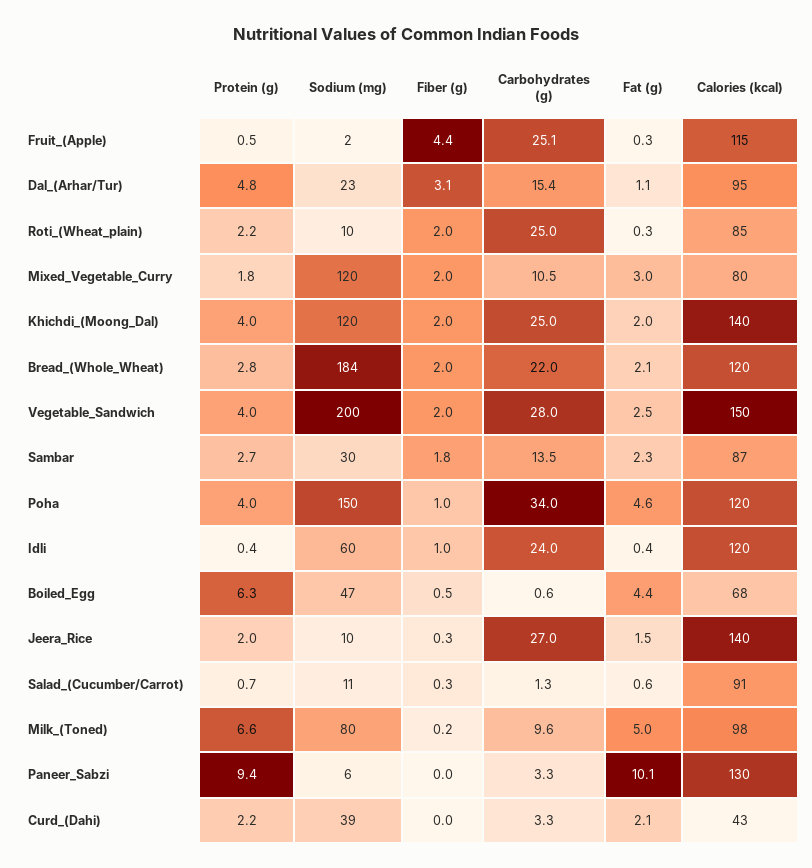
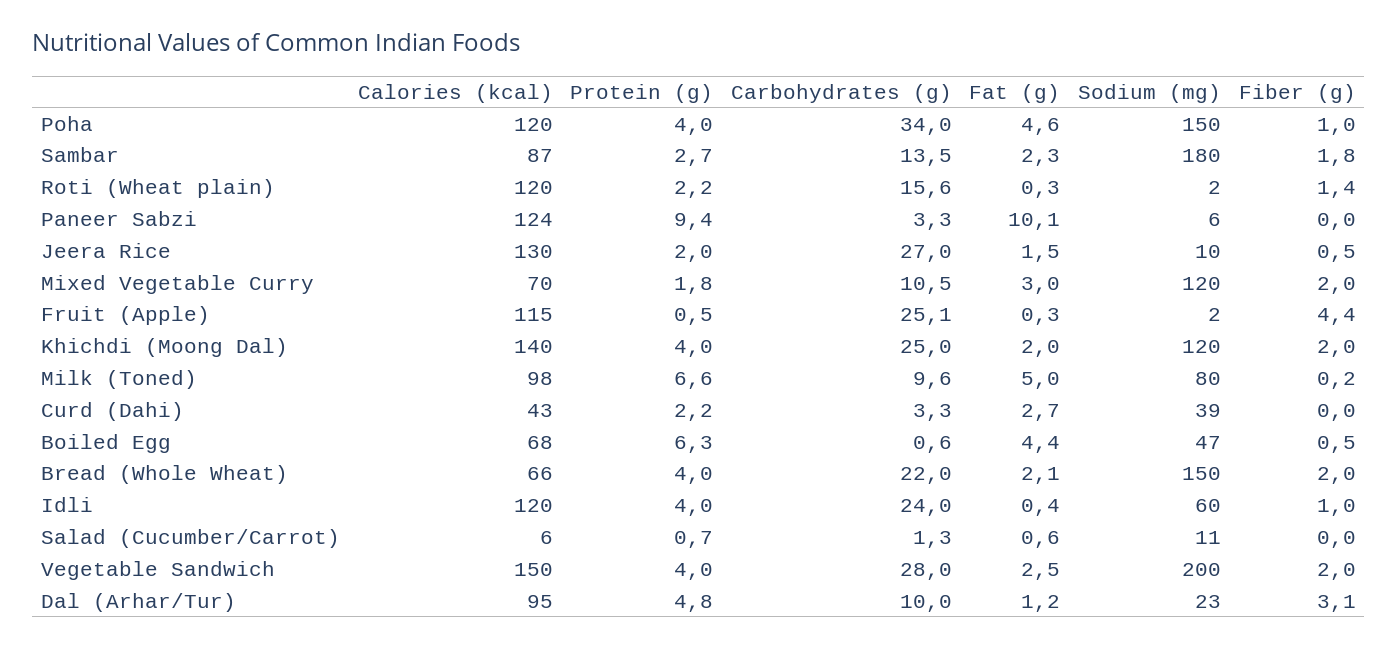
  {
    "Protein (g)": {
      "Fruit_(Apple)": 0.5,
      "Dal_(Arhar/Tur)": 4.8,
      "Roti_(Wheat_plain)": 2.2,
      "Mixed_Vegetable_Curry": 1.8,
      "Khichdi_(Moong_Dal)": 4,
-     "Bread_(Whole_Wheat)": 2.8,
+     "Bread_(Whole_Wheat)": 4,
      "Vegetable_Sandwich": 4,
      "Sambar": 2.7,
      "Poha": 4,
-     "Idli": 0.4,
+     "Idli": 4,
      "Boiled_Egg": 6.3,
      "Jeera_Rice": 2,
      "Salad_(Cucumber/Carrot)": 0.7,
      "Milk_(Toned)": 6.6,
      "Paneer_Sabzi": 9.4,
      "Curd_(Dahi)": 2.2
    },
    "Sodium (mg)": {
      "Fruit_(Apple)": 2,
      "Dal_(Arhar/Tur)": 23,
-     "Roti_(Wheat_plain)": 10,
+     "Roti_(Wheat_plain)": 2,
      "Mixed_Vegetable_Curry": 120,
      "Khichdi_(Moong_Dal)": 120,
-     "Bread_(Whole_Wheat)": 184,
+     "Bread_(Whole_Wheat)": 150,
      "Vegetable_Sandwich": 200,
-     "Sambar": 30,
+     "Sambar": 180,
      "Poha": 150,
      "Idli": 60,
      "Boiled_Egg": 47,
      "Jeera_Rice": 10,
      "Salad_(Cucumber/Carrot)": 11,
      "Milk_(Toned)": 80,
      "Paneer_Sabzi": 6,
      "Curd_(Dahi)": 39
    },
    "Fiber (g)": {
      "Fruit_(Apple)": 4.4,
      "Dal_(Arhar/Tur)": 3.1,
-     "Roti_(Wheat_plain)": 2,
+     "Roti_(Wheat_plain)": 1.4,
      "Mixed_Vegetable_Curry": 2,
      "Khichdi_(Moong_Dal)": 2,
      "Bread_(Whole_Wheat)": 2,
      "Vegetable_Sandwich": 2,
      "Sambar": 1.8,
      "Poha": 1,
      "Idli": 1,
      "Boiled_Egg": 0.5,
-     "Jeera_Rice": 0.3,
+     "Jeera_Rice": 0.5,
-     "Salad_(Cucumber/Carrot)": 0.3,
+     "Salad_(Cucumber/Carrot)": 0,
      "Milk_(Toned)": 0.2,
      "Paneer_Sabzi": 0,
      "Curd_(Dahi)": 0
    },
    "Carbohydrates (g)": {
      "Fruit_(Apple)": 25.1,
-     "Dal_(Arhar/Tur)": 15.4,
+     "Dal_(Arhar/Tur)": 10,
-     "Roti_(Wheat_plain)": 25,
+     "Roti_(Wheat_plain)": 15.6,
      "Mixed_Vegetable_Curry": 10.5,
      "Khichdi_(Moong_Dal)": 25,
      "Bread_(Whole_Wheat)": 22,
      "Vegetable_Sandwich": 28,
      "Sambar": 13.5,
      "Poha": 34,
      "Idli": 24,
      "Boiled_Egg": 0.6,
      "Jeera_Rice": 27,
      "Salad_(Cucumber/Carrot)": 1.3,
      "Milk_(Toned)": 9.6,
      "Paneer_Sabzi": 3.3,
      "Curd_(Dahi)": 3.3
    },
    "Fat (g)": {
      "Fruit_(Apple)": 0.3,
-     "Dal_(Arhar/Tur)": 1.1,
+     "Dal_(Arhar/Tur)": 1.2,
      "Roti_(Wheat_plain)": 0.3,
      "Mixed_Vegetable_Curry": 3,
      "Khichdi_(Moong_Dal)": 2,
      "Bread_(Whole_Wheat)": 2.1,
      "Vegetable_Sandwich": 2.5,
      "Sambar": 2.3,
      "Poha": 4.6,
      "Idli": 0.4,
      "Boiled_Egg": 4.4,
      "Jeera_Rice": 1.5,
      "Salad_(Cucumber/Carrot)": 0.6,
      "Milk_(Toned)": 5,
      "Paneer_Sabzi": 10.1,
-     "Curd_(Dahi)": 2.1
+     "Curd_(Dahi)": 2.7
    },
    "Calories (kcal)": {
      "Fruit_(Apple)": 115,
      "Dal_(Arhar/Tur)": 95,
-     "Roti_(Wheat_plain)": 85,
+     "Roti_(Wheat_plain)": 120,
-     "Mixed_Vegetable_Curry": 80,
+     "Mixed_Vegetable_Curry": 70,
      "Khichdi_(Moong_Dal)": 140,
-     "Bread_(Whole_Wheat)": 120,
+     "Bread_(Whole_Wheat)": 66,
      "Vegetable_Sandwich": 150,
      "Sambar": 87,
      "Poha": 120,
      "Idli": 120,
      "Boiled_Egg": 68,
-     "Jeera_Rice": 140,
+     "Jeera_Rice": 130,
-     "Salad_(Cucumber/Carrot)": 91,
+     "Salad_(Cucumber/Carrot)": 6,
      "Milk_(Toned)": 98,
-     "Paneer_Sabzi": 130,
+     "Paneer_Sabzi": 124,
      "Curd_(Dahi)": 43
    }
  }

